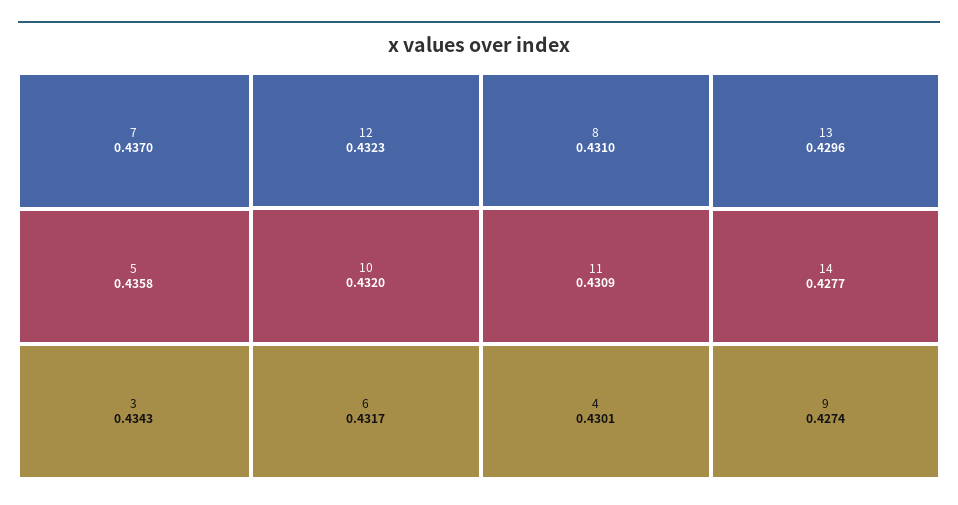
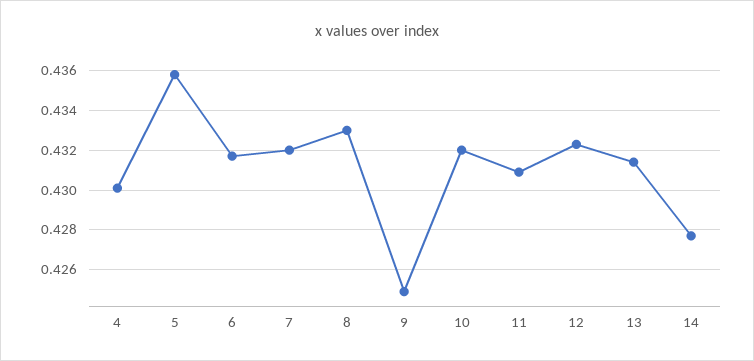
  {
-   "7": 0.437,
+   "7": 0.432,
    "5": 0.4358,
-   "3": 0.4343,
    "12": 0.4323,
    "10": 0.432,
    "6": 0.4317,
-   "8": 0.431,
+   "8": 0.433,
    "11": 0.4309,
    "4": 0.4301,
-   "13": 0.4296,
+   "13": 0.4315,
    "14": 0.4277,
-   "9": 0.4274
+   "9": 0.425
  }

